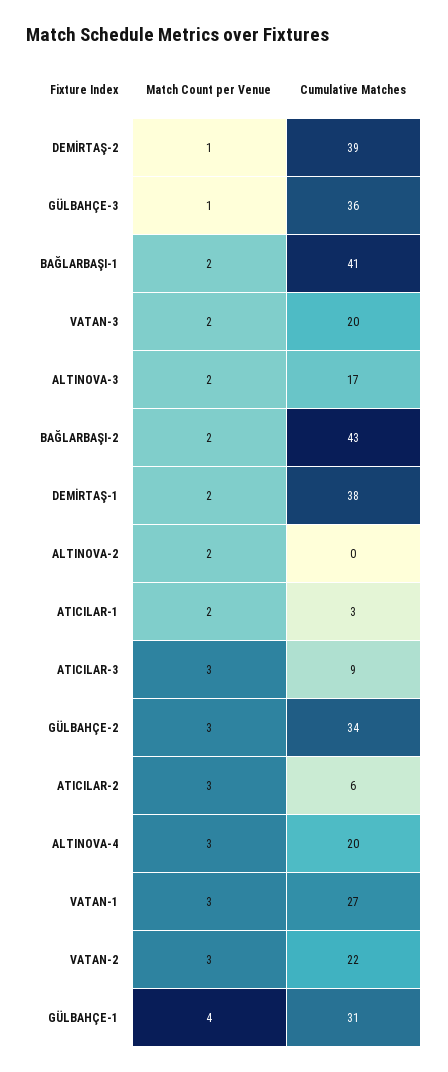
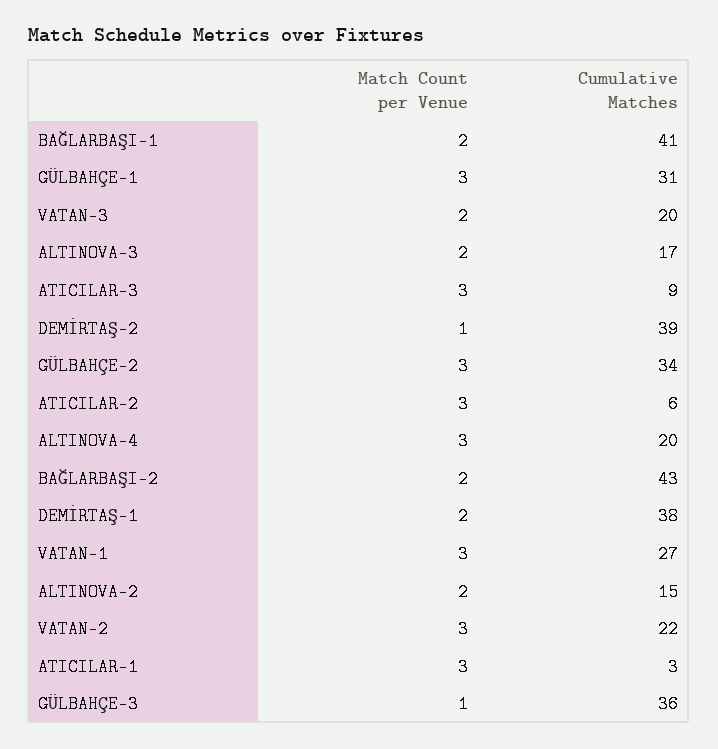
  {
    "Match Count per Venue": {
      "DEMİRTAŞ-2": 1,
      "GÜLBAHÇE-3": 1,
      "BAĞLARBAŞI-1": 2,
      "VATAN-3": 2,
      "ALTINOVA-3": 2,
      "BAĞLARBAŞI-2": 2,
      "DEMİRTAŞ-1": 2,
      "ALTINOVA-2": 2,
-     "ATICILAR-1": 2,
+     "ATICILAR-1": 3,
      "ATICILAR-3": 3,
      "GÜLBAHÇE-2": 3,
      "ATICILAR-2": 3,
      "ALTINOVA-4": 3,
      "VATAN-1": 3,
      "VATAN-2": 3,
-     "GÜLBAHÇE-1": 4
+     "GÜLBAHÇE-1": 3
    },
    "Cumulative Matches": {
      "DEMİRTAŞ-2": 39,
      "GÜLBAHÇE-3": 36,
      "BAĞLARBAŞI-1": 41,
      "VATAN-3": 20,
      "ALTINOVA-3": 17,
      "BAĞLARBAŞI-2": 43,
      "DEMİRTAŞ-1": 38,
-     "ALTINOVA-2": 0,
+     "ALTINOVA-2": 15,
      "ATICILAR-1": 3,
      "ATICILAR-3": 9,
      "GÜLBAHÇE-2": 34,
      "ATICILAR-2": 6,
      "ALTINOVA-4": 20,
      "VATAN-1": 27,
      "VATAN-2": 22,
      "GÜLBAHÇE-1": 31
    }
  }

